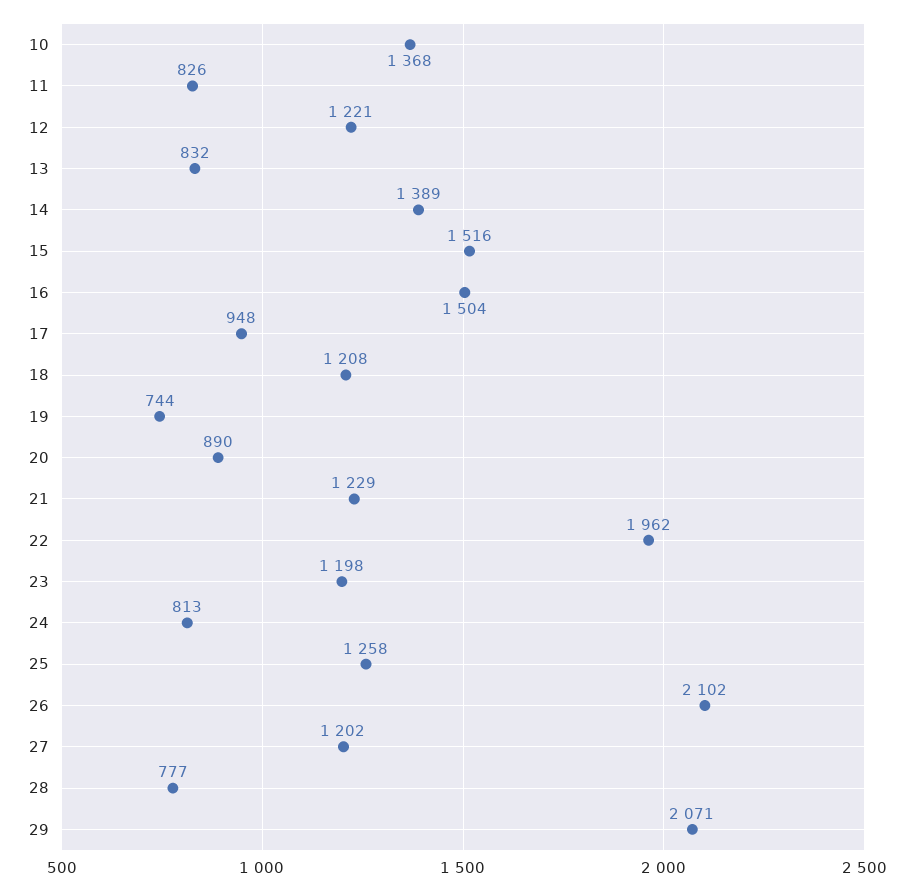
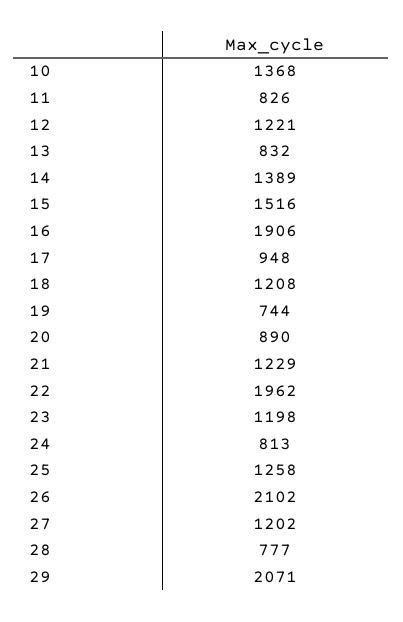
  {
    "10": 1368,
    "11": 826,
    "12": 1221,
    "13": 832,
    "14": 1389,
    "15": 1516,
-   "16": 1504,
+   "16": 1906,
    "17": 948,
    "18": 1208,
    "19": 744,
    "20": 890,
    "21": 1229,
    "22": 1962,
    "23": 1198,
    "24": 813,
    "25": 1258,
    "26": 2102,
    "27": 1202,
    "28": 777,
    "29": 2071
  }

